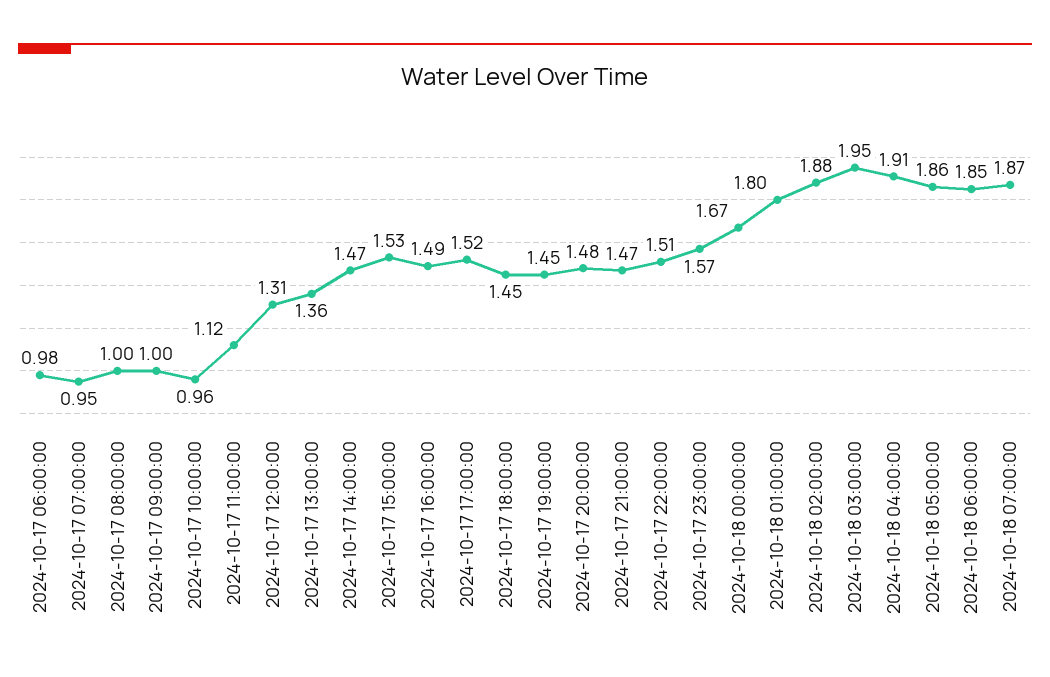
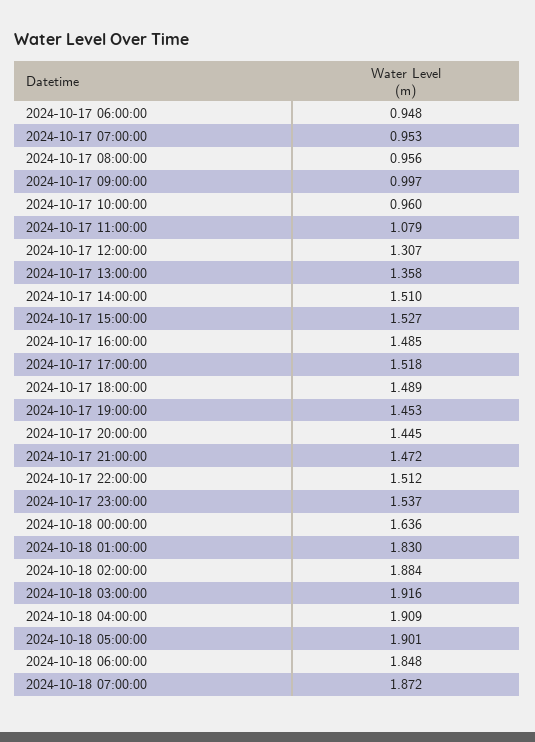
  {
-   "2024-10-17 06:00:00": 0.98,
+   "2024-10-17 06:00:00": 0.948,
    "2024-10-17 07:00:00": 0.953,
-   "2024-10-17 08:00:00": 1,
+   "2024-10-17 08:00:00": 0.956,
    "2024-10-17 09:00:00": 0.997,
    "2024-10-17 10:00:00": 0.96,
-   "2024-10-17 11:00:00": 1.12,
+   "2024-10-17 11:00:00": 1.079,
    "2024-10-17 12:00:00": 1.307,
    "2024-10-17 13:00:00": 1.358,
-   "2024-10-17 14:00:00": 1.47,
+   "2024-10-17 14:00:00": 1.51,
    "2024-10-17 15:00:00": 1.527,
    "2024-10-17 16:00:00": 1.485,
    "2024-10-17 17:00:00": 1.518,
-   "2024-10-17 18:00:00": 1.45,
+   "2024-10-17 18:00:00": 1.489,
    "2024-10-17 19:00:00": 1.453,
-   "2024-10-17 20:00:00": 1.48,
+   "2024-10-17 20:00:00": 1.445,
    "2024-10-17 21:00:00": 1.472,
    "2024-10-17 22:00:00": 1.512,
-   "2024-10-17 23:00:00": 1.57,
+   "2024-10-17 23:00:00": 1.537,
-   "2024-10-18 00:00:00": 1.67,
+   "2024-10-18 00:00:00": 1.636,
-   "2024-10-18 01:00:00": 1.8,
+   "2024-10-18 01:00:00": 1.83,
    "2024-10-18 02:00:00": 1.884,
-   "2024-10-18 03:00:00": 1.95,
+   "2024-10-18 03:00:00": 1.916,
    "2024-10-18 04:00:00": 1.909,
-   "2024-10-18 05:00:00": 1.86,
+   "2024-10-18 05:00:00": 1.901,
    "2024-10-18 06:00:00": 1.848,
    "2024-10-18 07:00:00": 1.872
  }

